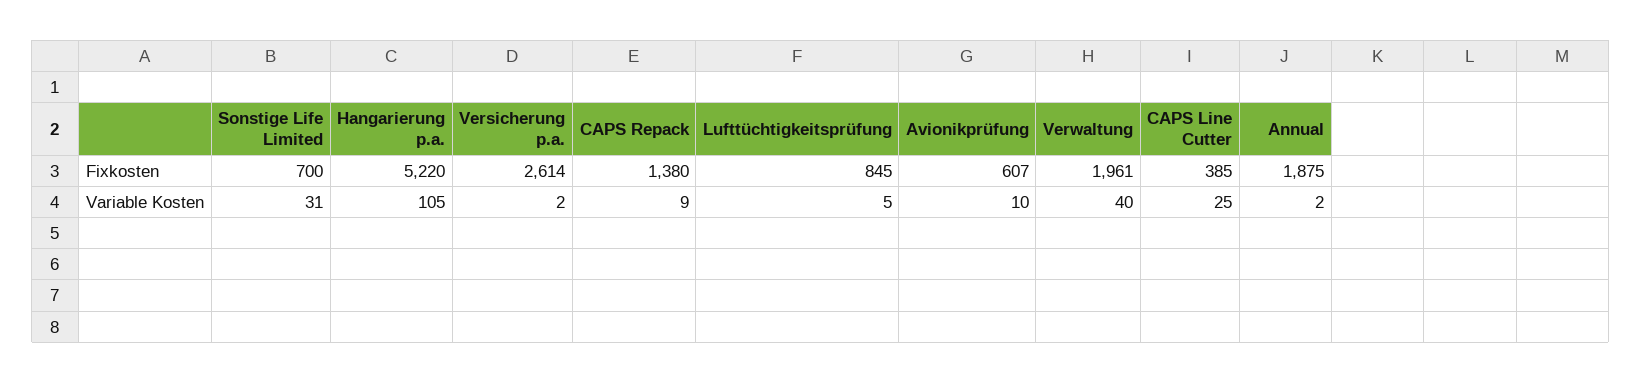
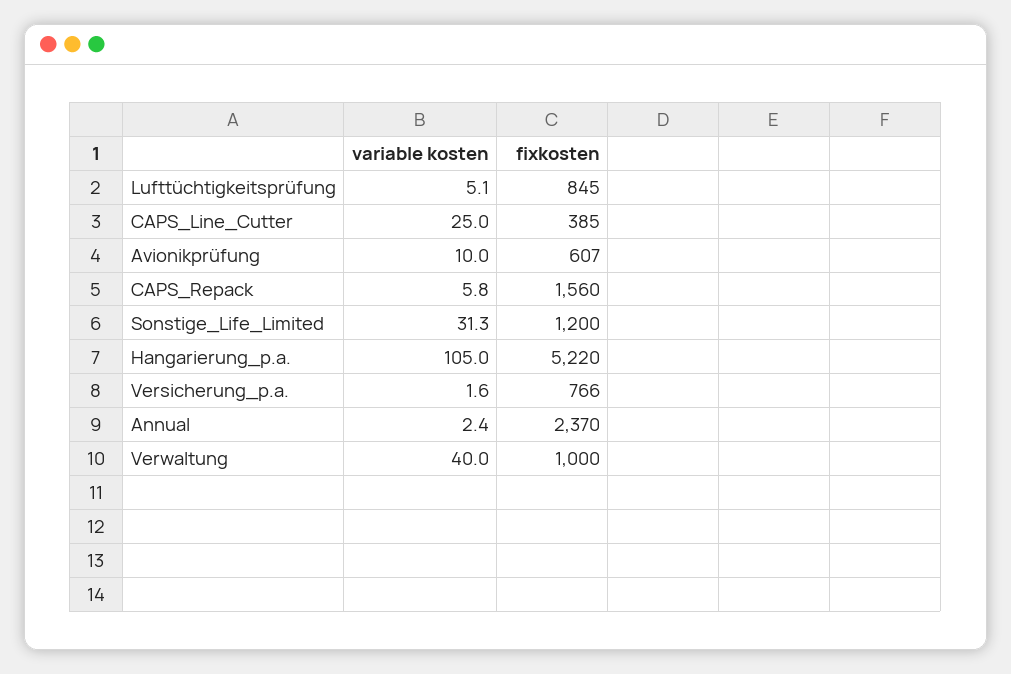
  {
    "Sonstige Life Limited": {
-     "Fixkosten": 700,
+     "Fixkosten": 1200,
      "Variable Kosten": 31.3
    },
    "Hangarierung p.a.": {
      "Fixkosten": 5220,
      "Variable Kosten": 105
    },
    "Versicherung p.a.": {
-     "Fixkosten": 2614,
+     "Fixkosten": 766,
      "Variable Kosten": 1.6
    },
    "CAPS Repack": {
-     "Fixkosten": 1380,
+     "Fixkosten": 1560,
-     "Variable Kosten": 9
+     "Variable Kosten": 5.8
    },
    "Lufttüchtigkeitsprüfung": {
      "Fixkosten": 845,
      "Variable Kosten": 5.1
    },
    "Avionikprüfung": {
      "Fixkosten": 607,
      "Variable Kosten": 10
    },
    "Verwaltung": {
-     "Fixkosten": 1961,
+     "Fixkosten": 1000,
      "Variable Kosten": 40
    },
    "CAPS Line Cutter": {
      "Fixkosten": 385,
      "Variable Kosten": 25
    },
    "Annual": {
-     "Fixkosten": 1875,
+     "Fixkosten": 2370,
      "Variable Kosten": 2.4
    }
  }

